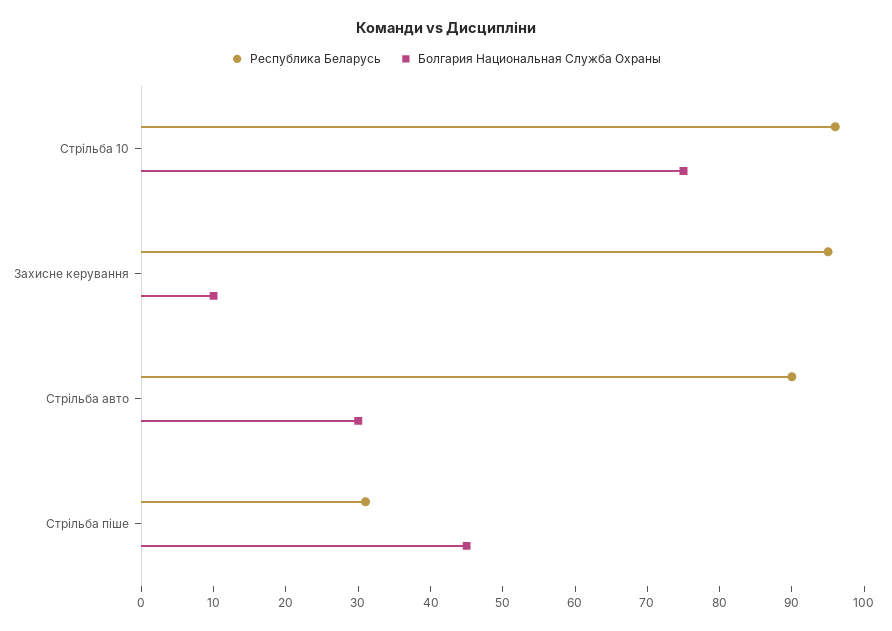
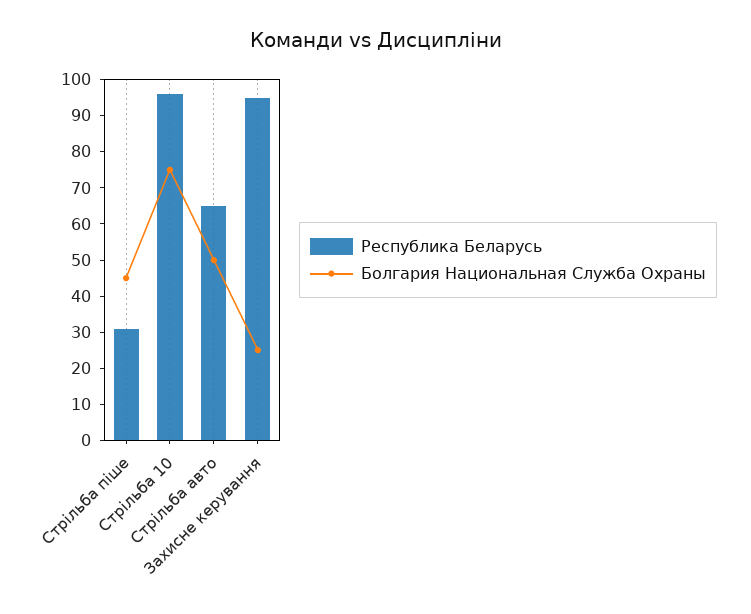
  {
    "Республика Беларусь": {
      "Стрільба 10": 95,
      "Захисне керування": 95,
-     "Стрільба авто": 90,
+     "Стрільба авто": 65,
      "Стрільба піше": 30
    },
    "Болгария Национальная Служба Охраны": {
      "Стрільба 10": 75,
-     "Захисне керування": 10,
+     "Захисне керування": 25,
-     "Стрільба авто": 30,
+     "Стрільба авто": 50,
      "Стрільба піше": 45
    }
  }

